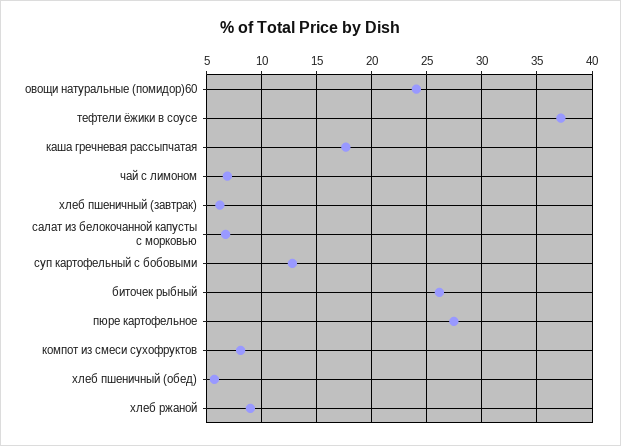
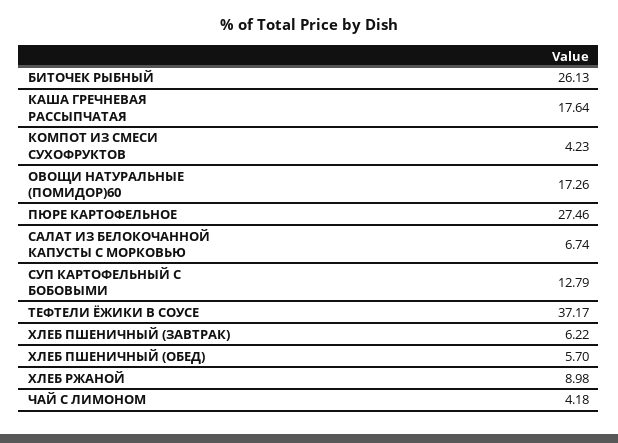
  {
-   "овощи натуральные (помидор)60": 24,
+   "овощи натуральные (помидор)60": 17.26,
    "тефтели ёжики в соусе": 37.17,
    "каша гречневая рассыпчатая": 17.64,
-   "чай с лимоном": 7,
+   "чай с лимоном": 4.18,
    "хлеб пшеничный (завтрак)": 6.22,
    "салат из белокочанной капусты с морковью": 6.74,
    "суп картофельный с бобовыми": 12.79,
    "биточек рыбный": 26.13,
    "пюре картофельное": 27.46,
-   "компот из смеси сухофруктов": 8,
+   "компот из смеси сухофруктов": 4.23,
    "хлеб пшеничный (обед)": 5.7,
    "хлеб ржаной": 8.98
  }

